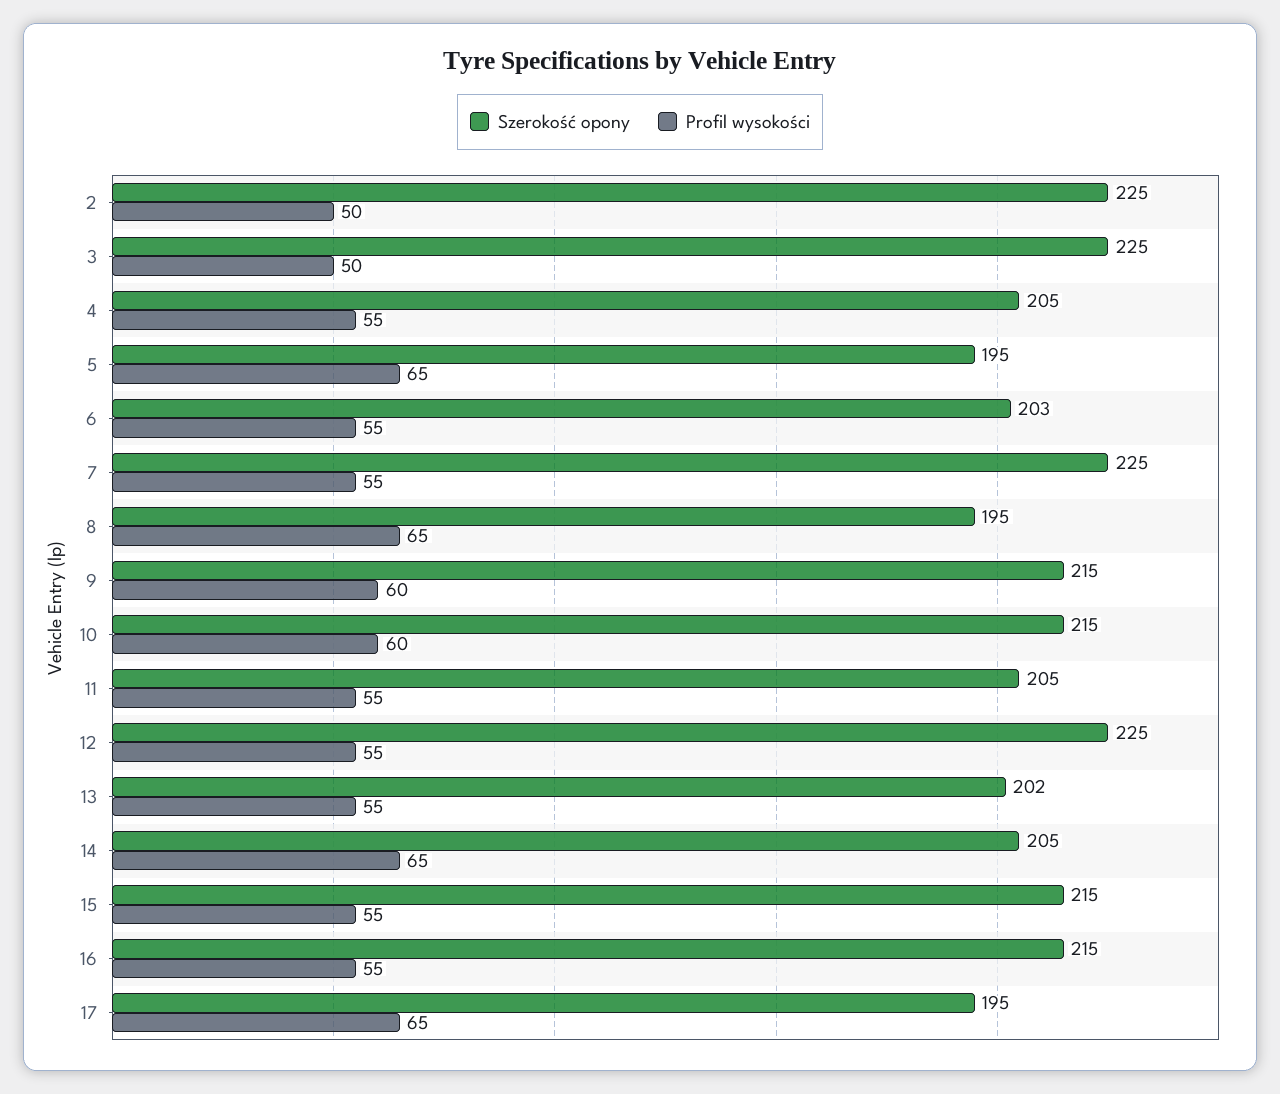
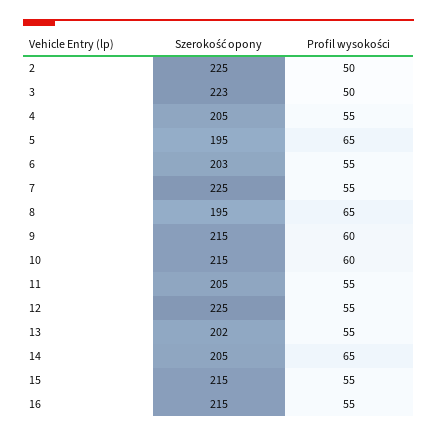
  {
    "Szerokość opony": {
      "2": 225,
-     "3": 225,
+     "3": 223,
      "4": 205,
      "5": 195,
      "6": 203,
      "7": 225,
      "8": 195,
      "9": 215,
      "10": 215,
      "11": 205,
      "12": 225,
      "13": 202,
      "14": 205,
      "15": 215,
-     "16": 215,
+     "16": 215
-     "17": 195
    },
    "Profil wysokości": {
      "2": 50,
      "3": 50,
      "4": 55,
      "5": 65,
      "6": 55,
      "7": 55,
      "8": 65,
      "9": 60,
      "10": 60,
      "11": 55,
      "12": 55,
      "13": 55,
      "14": 65,
      "15": 55,
-     "16": 55,
+     "16": 55
-     "17": 65
    }
  }

